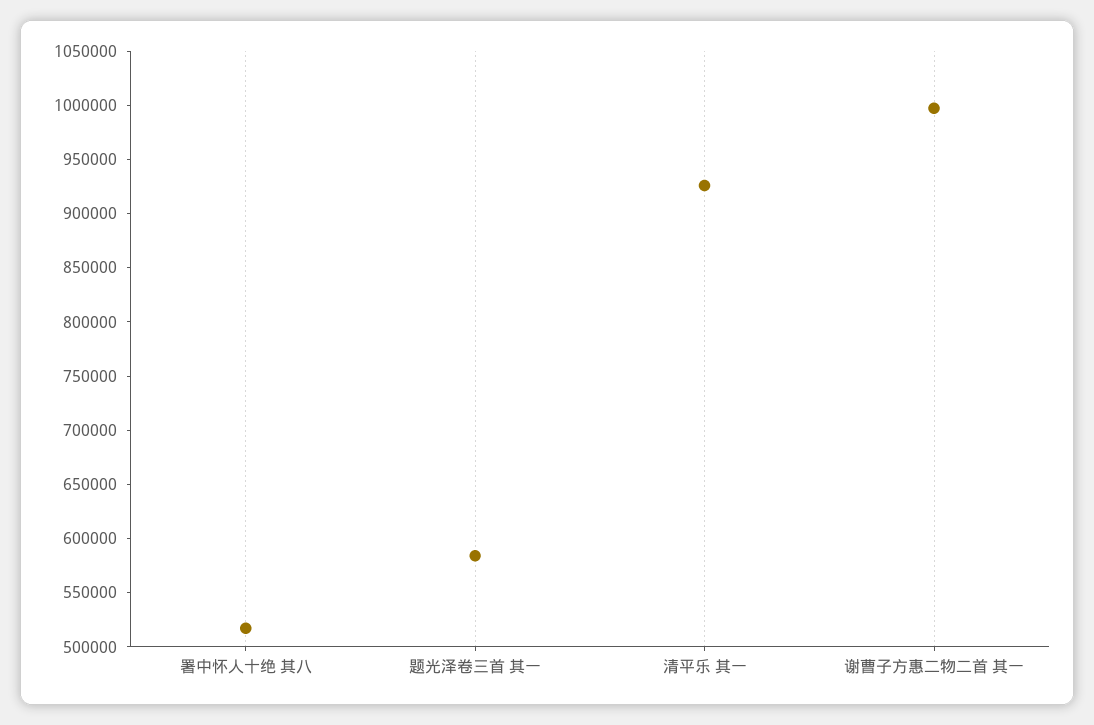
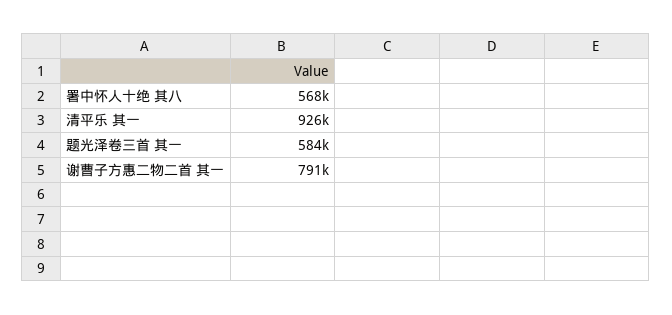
  {
-   "署中怀人十绝 其八": 520000,
+   "署中怀人十绝 其八": 568000,
    "题光泽卷三首 其一": 584000,
    "清平乐 其一": 926000,
-   "谢曹子方惠二物二首 其一": 1000000
+   "谢曹子方惠二物二首 其一": 791000
  }

